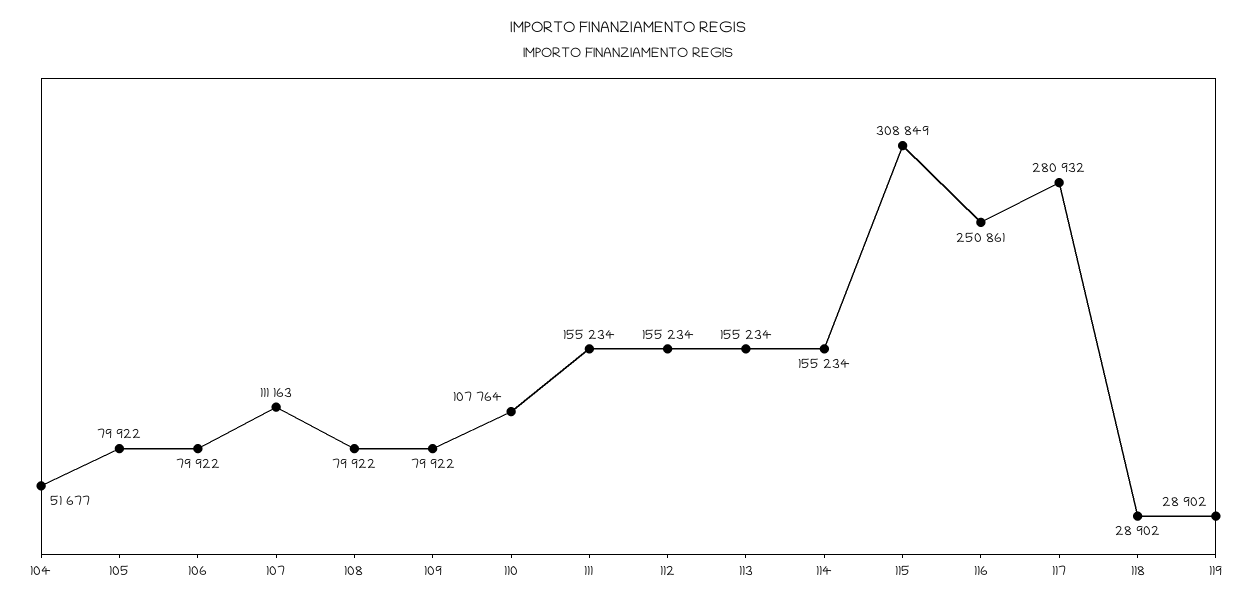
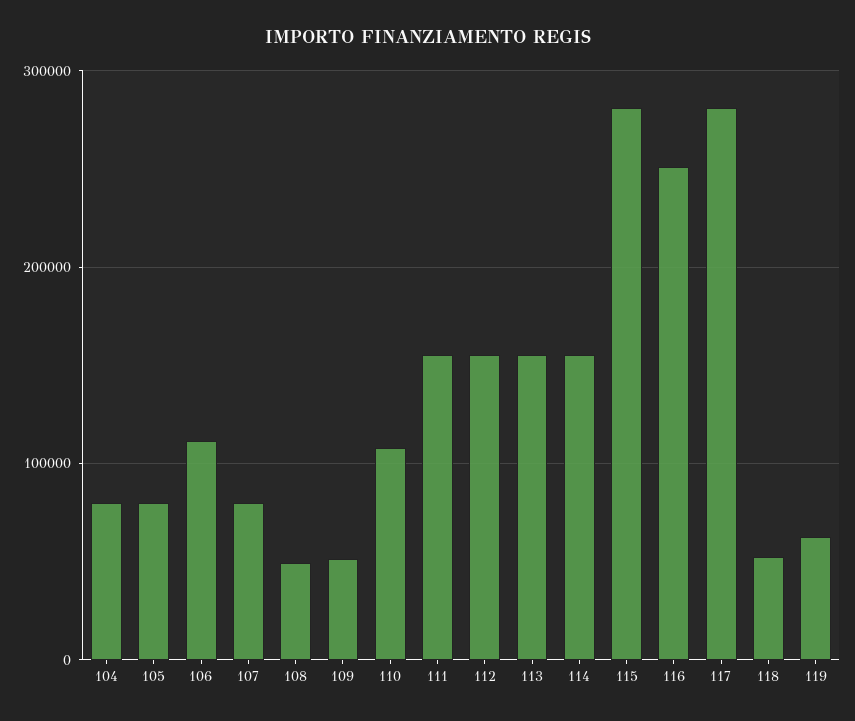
  {
-   "104": 51677,
+   "104": 80000,
    "105": 79922,
-   "106": 79922,
+   "106": 110000,
-   "107": 111163,
+   "107": 80000,
-   "108": 79922,
+   "108": 50000,
-   "109": 79922,
+   "109": 50000,
    "110": 107764,
    "111": 155234,
    "112": 155234,
    "113": 155234,
    "114": 155234,
-   "115": 308849,
+   "115": 280000,
    "116": 250861,
    "117": 280932,
-   "118": 28902,
+   "118": 50000,
-   "119": 28902
+   "119": 60000
  }

